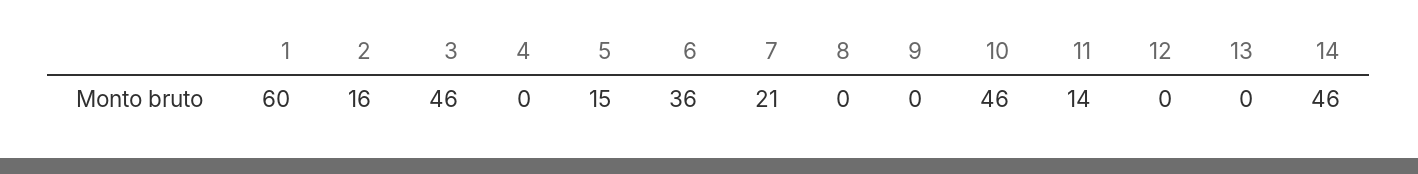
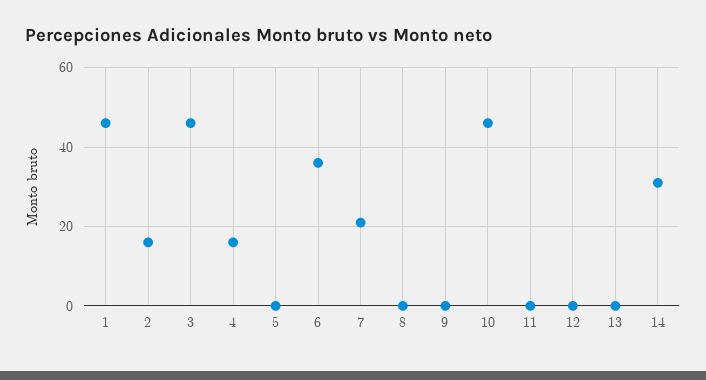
  {
-   "1": 60,
+   "1": 45,
    "2": 16,
    "3": 46,
-   "4": 0,
+   "4": 15,
-   "5": 15,
+   "5": 0,
    "6": 36,
    "7": 21,
    "8": 0,
    "9": 0,
    "10": 46,
-   "11": 14,
+   "11": 0,
    "12": 0,
    "13": 0,
-   "14": 46
+   "14": 30
  }

